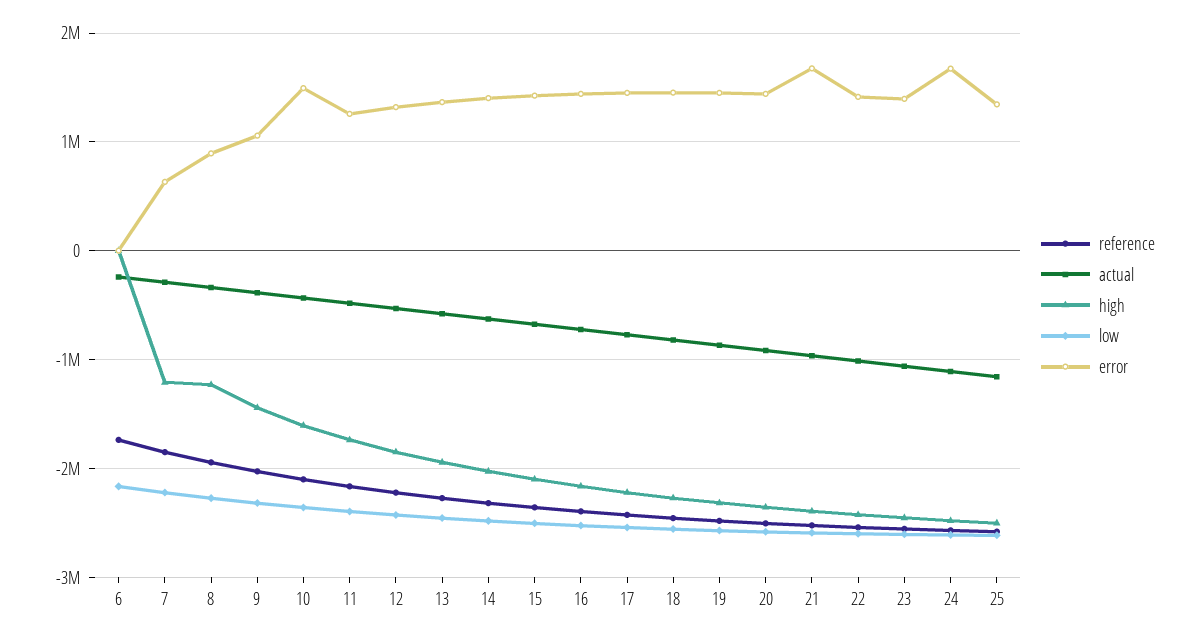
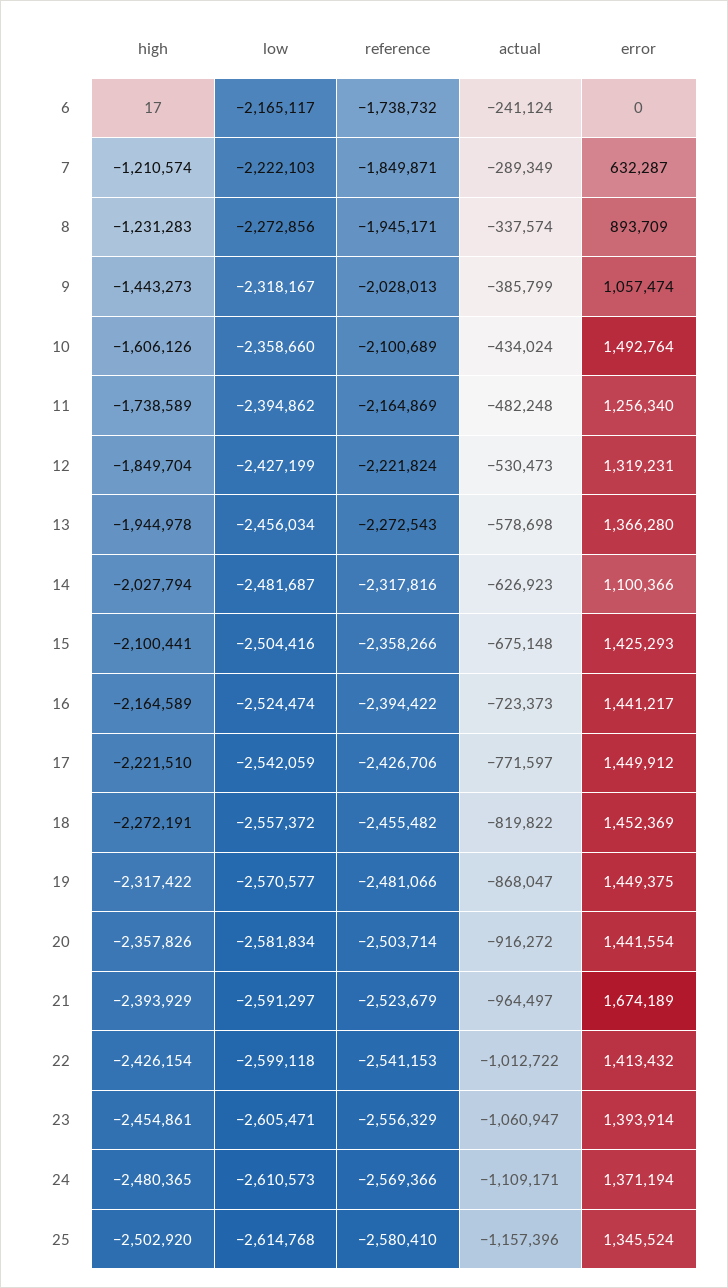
  {
    "reference": {
      "6": -1738732,
      "7": -1849871,
      "8": -1945171,
      "9": -2028013,
      "10": -2100689,
      "11": -2164869,
      "12": -2221824,
      "13": -2272543,
      "14": -2317816,
      "15": -2358266,
      "16": -2394422,
      "17": -2426706,
      "18": -2455482,
      "19": -2481066,
      "20": -2503714,
      "21": -2523679,
      "22": -2541153,
      "23": -2556329,
      "24": -2569366,
      "25": -2580410
    },
    "actual": {
      "6": -241124,
      "7": -289349,
      "8": -337574,
      "9": -385799,
      "10": -434024,
      "11": -482248,
      "12": -530473,
      "13": -578698,
      "14": -626923,
      "15": -675148,
      "16": -723373,
      "17": -771597,
      "18": -819822,
      "19": -868047,
      "20": -916272,
      "21": -964497,
      "22": -1012722,
      "23": -1060947,
      "24": -1109171,
      "25": -1157396
    },
    "high": {
      "6": 17,
      "7": -1210574,
      "8": -1231283,
      "9": -1443273,
      "10": -1606126,
      "11": -1738589,
      "12": -1849704,
      "13": -1944978,
      "14": -2027794,
      "15": -2100441,
      "16": -2164589,
      "17": -2221510,
      "18": -2272191,
      "19": -2317422,
      "20": -2357826,
      "21": -2393929,
      "22": -2426154,
      "23": -2454861,
      "24": -2480365,
      "25": -2502920
    },
    "low": {
      "6": -2165117,
      "7": -2222103,
      "8": -2272856,
      "9": -2318167,
      "10": -2358660,
      "11": -2394862,
      "12": -2427199,
      "13": -2456034,
      "14": -2481687,
      "15": -2504416,
      "16": -2524474,
      "17": -2542059,
      "18": -2557372,
      "19": -2570577,
      "20": -2581834,
      "21": -2591297,
      "22": -2599118,
      "23": -2605471,
      "24": -2610573,
      "25": -2614768
    },
    "error": {
      "6": 0,
      "7": 632287,
      "8": 893709,
      "9": 1057474,
      "10": 1492764,
      "11": 1256340,
      "12": 1319231,
      "13": 1366280,
-     "14": 1400000,
+     "14": 1100366,
      "15": 1425293,
      "16": 1441217,
      "17": 1449912,
      "18": 1452369,
      "19": 1449375,
      "20": 1441554,
      "21": 1674189,
      "22": 1413432,
      "23": 1393914,
-     "24": 1700000,
+     "24": 1371194,
      "25": 1345524
    }
  }

